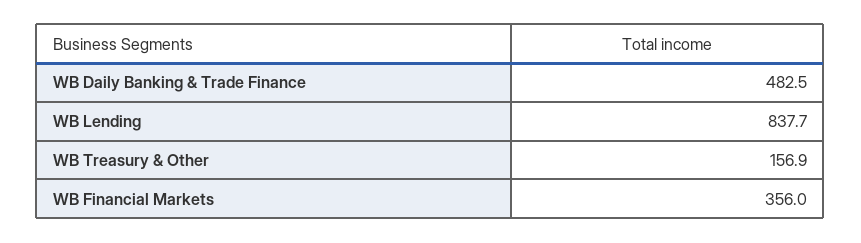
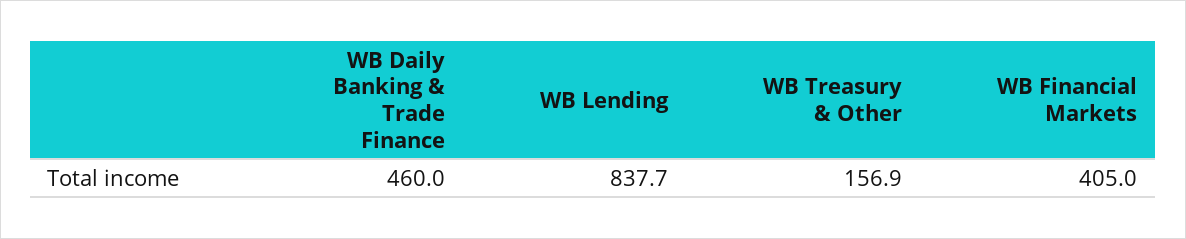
  {
-   "WB Daily Banking & Trade Finance": 482.5,
+   "WB Daily Banking & Trade Finance": 460,
    "WB Lending": 837.7,
    "WB Treasury & Other": 156.9,
-   "WB Financial Markets": 356
+   "WB Financial Markets": 405
  }

